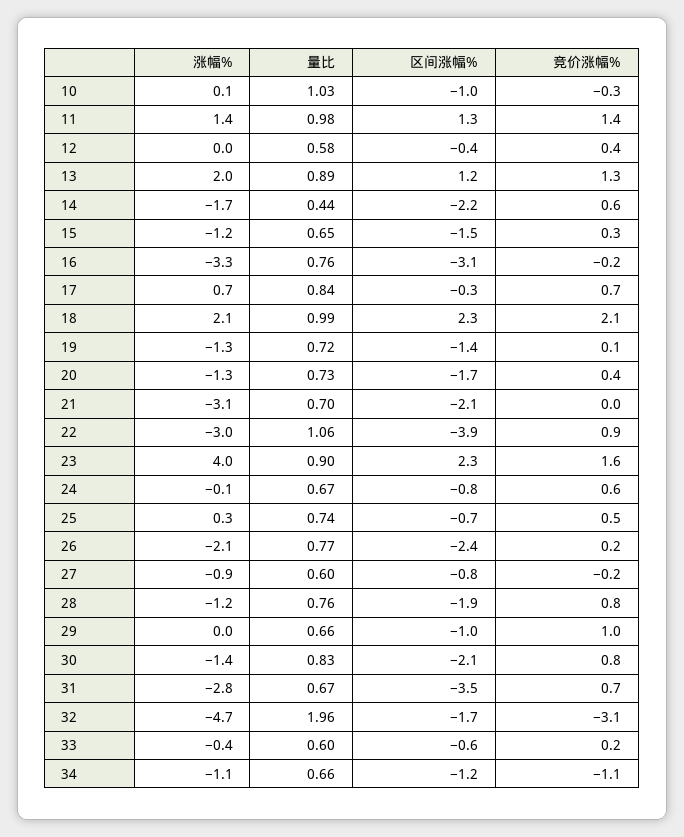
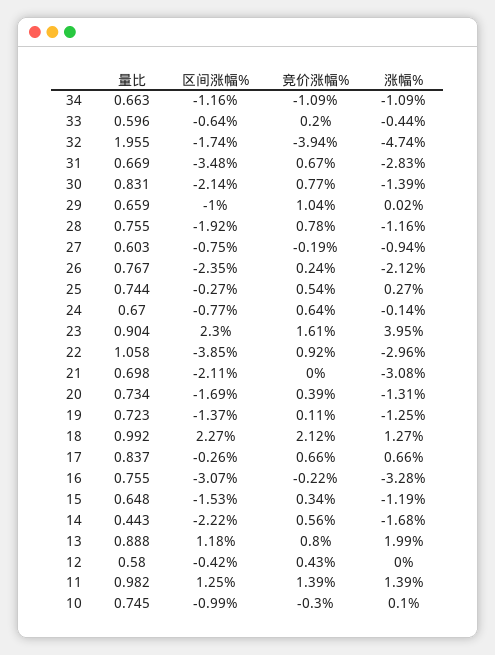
  {
    "涨幅%": {
      "10": 0.1,
      "11": 1.39,
      "12": 0,
      "13": 1.99,
      "14": -1.68,
      "15": -1.19,
      "16": -3.28,
      "17": 0.66,
-     "18": 2.1,
+     "18": 1.27,
      "19": -1.25,
      "20": -1.31,
      "21": -3.08,
      "22": -2.96,
      "23": 3.95,
      "24": -0.14,
      "25": 0.27,
      "26": -2.12,
      "27": -0.94,
      "28": -1.16,
      "29": 0.02,
      "30": -1.39,
      "31": -2.83,
      "32": -4.74,
      "33": -0.44,
      "34": -1.09
    },
    "量比": {
-     "10": 1.03,
+     "10": 0.745,
      "11": 0.982,
      "12": 0.58,
      "13": 0.888,
      "14": 0.443,
      "15": 0.648,
      "16": 0.755,
      "17": 0.837,
      "18": 0.992,
      "19": 0.723,
      "20": 0.734,
      "21": 0.698,
      "22": 1.058,
      "23": 0.904,
      "24": 0.67,
      "25": 0.744,
      "26": 0.767,
      "27": 0.603,
      "28": 0.755,
      "29": 0.659,
      "30": 0.831,
      "31": 0.669,
      "32": 1.955,
      "33": 0.596,
      "34": 0.663
    },
    "区间涨幅%": {
      "10": -0.99,
      "11": 1.25,
      "12": -0.42,
      "13": 1.18,
      "14": -2.22,
      "15": -1.53,
      "16": -3.07,
      "17": -0.26,
      "18": 2.27,
      "19": -1.37,
      "20": -1.69,
      "21": -2.11,
      "22": -3.85,
      "23": 2.3,
      "24": -0.77,
-     "25": -0.7,
+     "25": -0.27,
      "26": -2.35,
      "27": -0.75,
      "28": -1.92,
      "29": -1,
      "30": -2.14,
      "31": -3.48,
      "32": -1.74,
      "33": -0.64,
      "34": -1.16
    },
    "竞价涨幅%": {
      "10": -0.3,
      "11": 1.39,
      "12": 0.43,
-     "13": 1.3,
+     "13": 0.8,
      "14": 0.56,
      "15": 0.34,
      "16": -0.22,
      "17": 0.66,
      "18": 2.12,
      "19": 0.11,
      "20": 0.39,
      "21": 0,
      "22": 0.92,
      "23": 1.61,
      "24": 0.64,
      "25": 0.54,
      "26": 0.24,
      "27": -0.19,
      "28": 0.78,
      "29": 1.04,
      "30": 0.77,
      "31": 0.67,
-     "32": -3.1,
+     "32": -3.94,
      "33": 0.2,
      "34": -1.09
    }
  }

